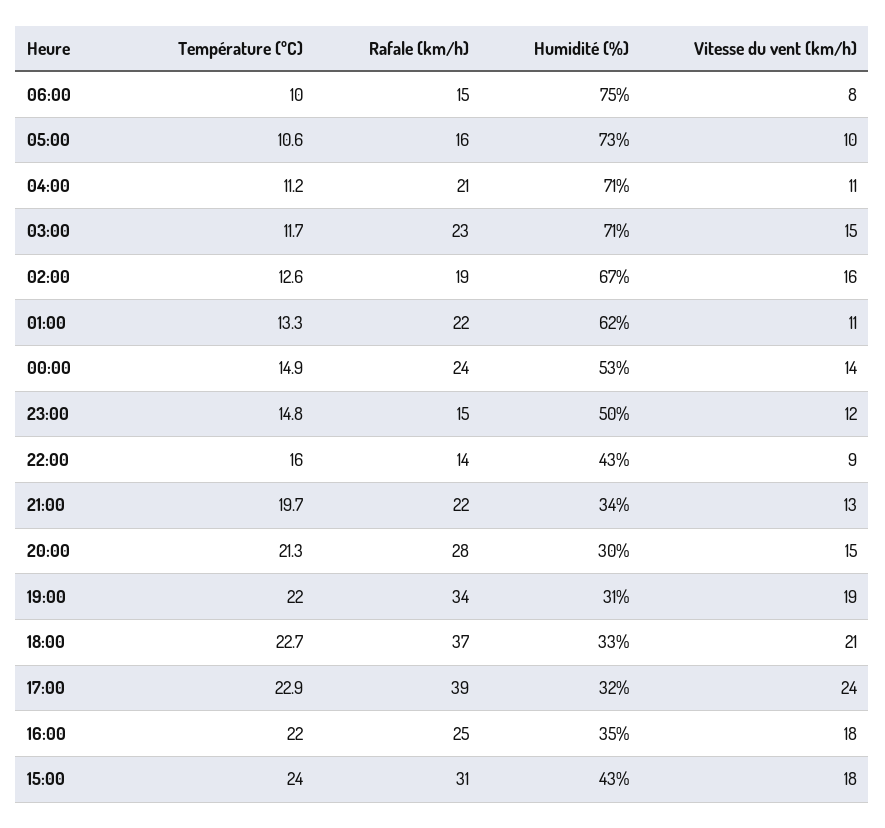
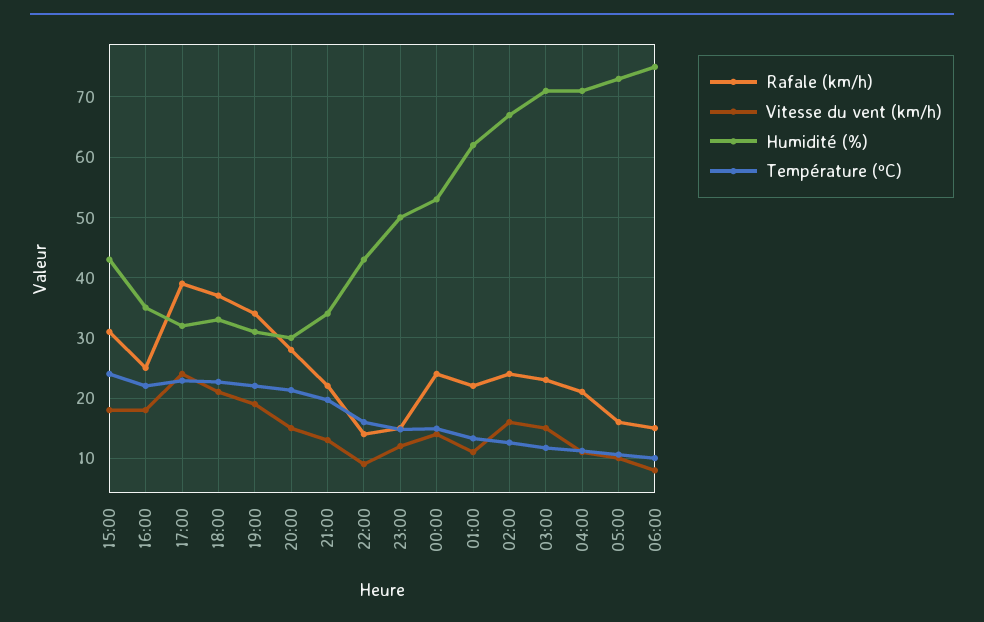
  {
    "Température (ºC)": {
      "06:00": 10,
      "05:00": 10.6,
      "04:00": 11.2,
      "03:00": 11.7,
      "02:00": 12.6,
      "01:00": 13.3,
      "00:00": 14.9,
      "23:00": 14.8,
      "22:00": 16,
      "21:00": 19.7,
      "20:00": 21.3,
      "19:00": 22,
      "18:00": 22.7,
      "17:00": 22.9,
      "16:00": 22,
      "15:00": 24
    },
    "Rafale (km/h)": {
      "06:00": 15,
      "05:00": 16,
      "04:00": 21,
      "03:00": 23,
-     "02:00": 19,
+     "02:00": 24,
      "01:00": 22,
      "00:00": 24,
      "23:00": 15,
      "22:00": 14,
      "21:00": 22,
      "20:00": 28,
      "19:00": 34,
      "18:00": 37,
      "17:00": 39,
      "16:00": 25,
      "15:00": 31
    },
    "Humidité (%)": {
      "06:00": 75,
      "05:00": 73,
      "04:00": 71,
      "03:00": 71,
      "02:00": 67,
      "01:00": 62,
      "00:00": 53,
      "23:00": 50,
      "22:00": 43,
      "21:00": 34,
      "20:00": 30,
      "19:00": 31,
      "18:00": 33,
      "17:00": 32,
      "16:00": 35,
      "15:00": 43
    },
    "Vitesse du vent (km/h)": {
      "06:00": 8,
      "05:00": 10,
      "04:00": 11,
      "03:00": 15,
      "02:00": 16,
      "01:00": 11,
      "00:00": 14,
      "23:00": 12,
      "22:00": 9,
      "21:00": 13,
      "20:00": 15,
      "19:00": 19,
      "18:00": 21,
      "17:00": 24,
      "16:00": 18,
      "15:00": 18
    }
  }

